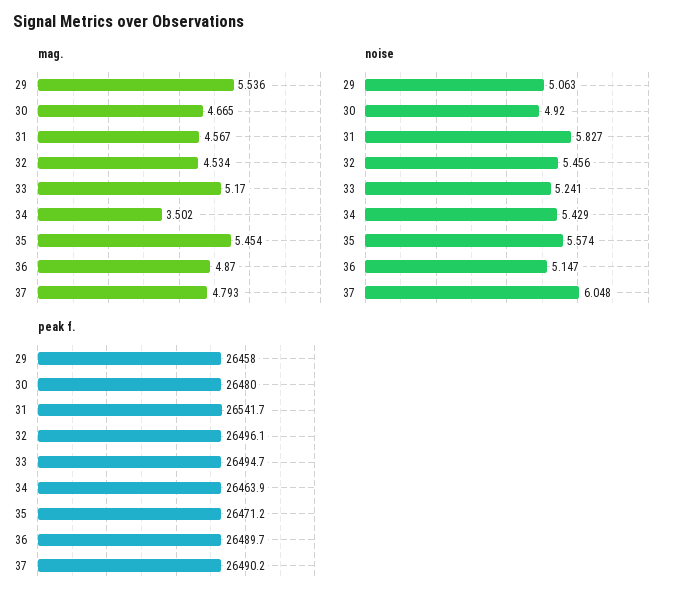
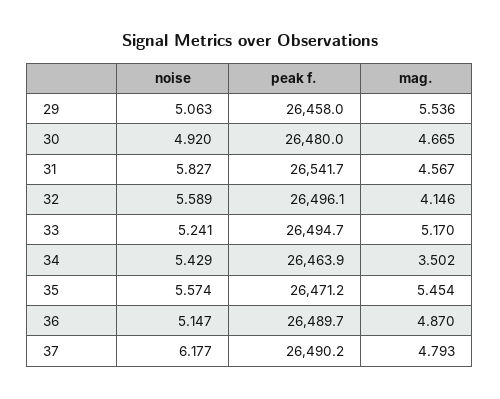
  {
    "mag.": {
      "29": 5.536,
      "30": 4.665,
      "31": 4.567,
-     "32": 4.534,
+     "32": 4.146,
      "33": 5.17,
      "34": 3.502,
      "35": 5.454,
      "36": 4.87,
      "37": 4.793
    },
    "noise": {
      "29": 5.063,
      "30": 4.92,
      "31": 5.827,
-     "32": 5.456,
+     "32": 5.589,
      "33": 5.241,
      "34": 5.429,
      "35": 5.574,
      "36": 5.147,
-     "37": 6.048
+     "37": 6.177
    },
    "peak f.": {
      "29": 26458,
      "30": 26480,
      "31": 26541.7,
      "32": 26496.1,
      "33": 26494.7,
      "34": 26463.9,
      "35": 26471.2,
      "36": 26489.7,
      "37": 26490.2
    }
  }

